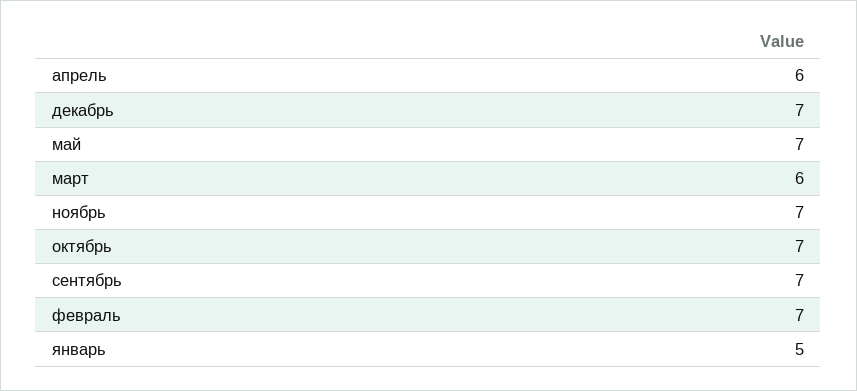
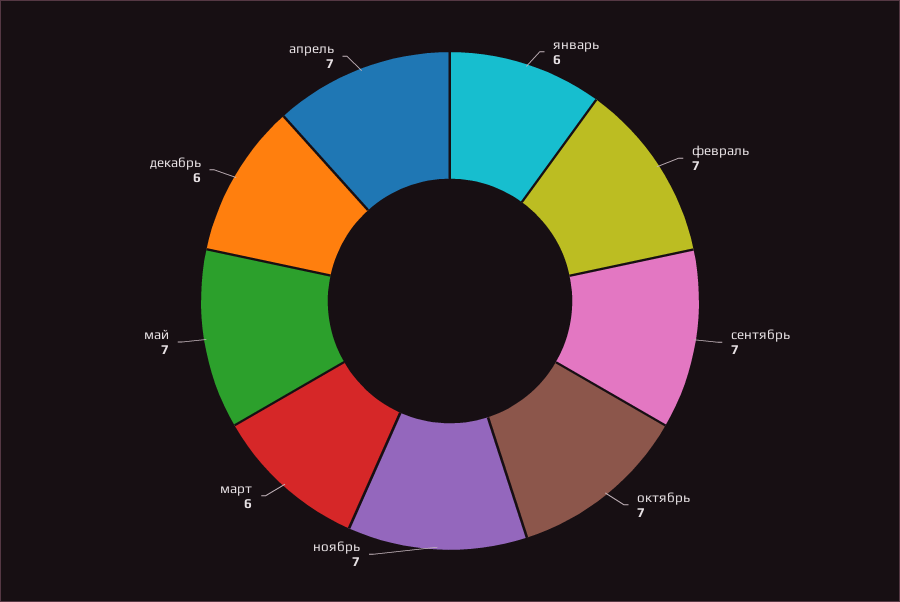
  {
-   "апрель": 6,
+   "апрель": 7,
-   "декабрь": 7,
+   "декабрь": 6,
    "май": 7,
    "март": 6,
    "ноябрь": 7,
    "октябрь": 7,
    "сентябрь": 7,
    "февраль": 7,
-   "январь": 5
+   "январь": 6
  }

